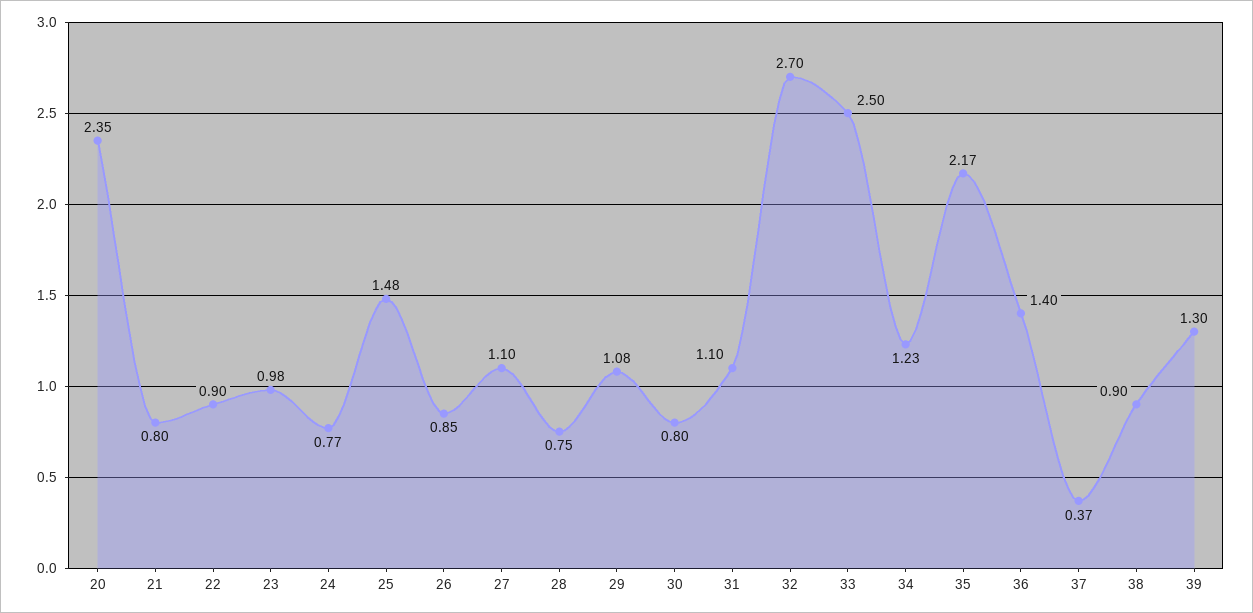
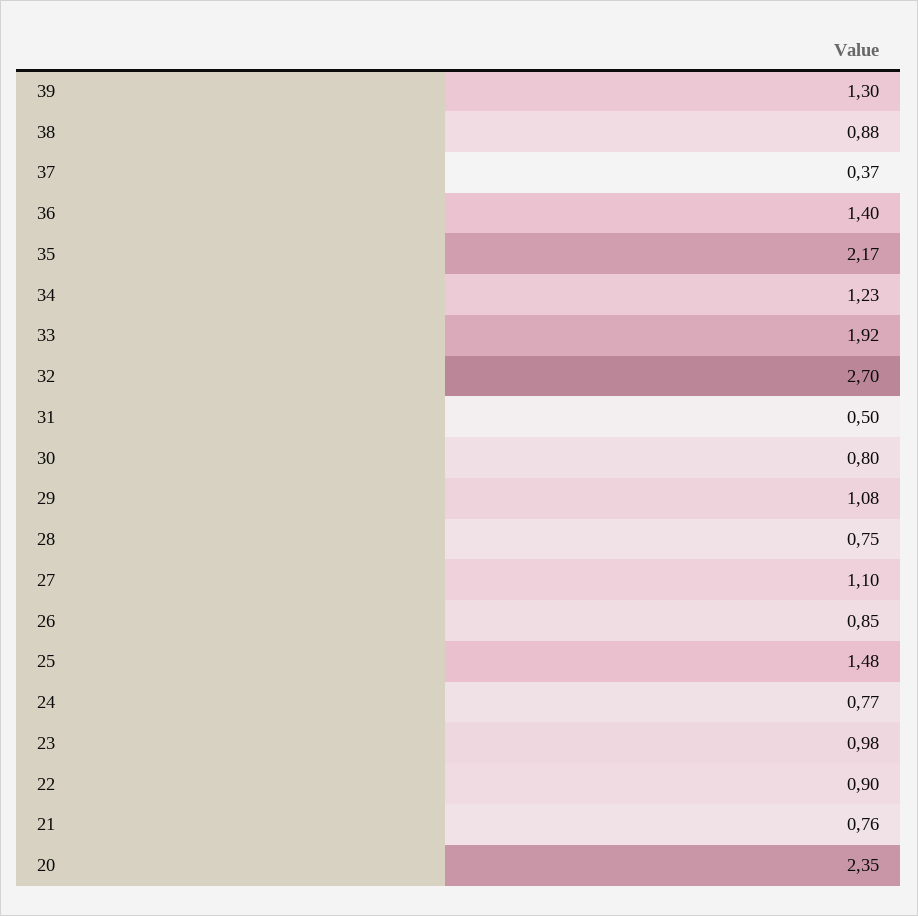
  {
    "20": 2.35,
-   "21": 0.8,
+   "21": 0.76,
    "22": 0.9,
    "23": 0.98,
    "24": 0.77,
    "25": 1.48,
    "26": 0.85,
    "27": 1.1,
    "28": 0.75,
    "29": 1.08,
    "30": 0.8,
-   "31": 1.1,
+   "31": 0.5,
    "32": 2.7,
-   "33": 2.5,
+   "33": 1.92,
    "34": 1.23,
    "35": 2.17,
    "36": 1.4,
    "37": 0.37,
-   "38": 0.9,
+   "38": 0.88,
    "39": 1.3
  }

